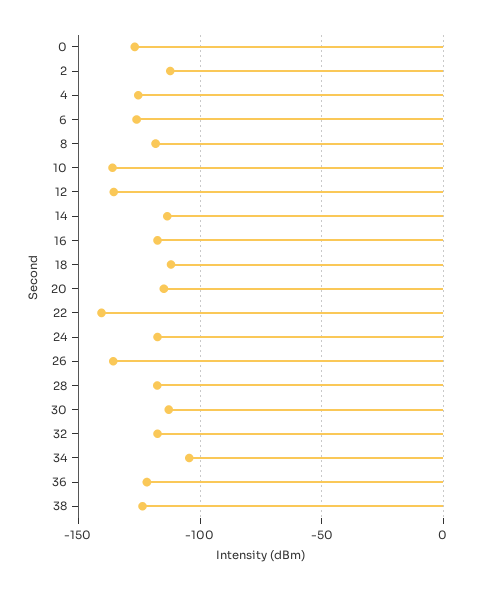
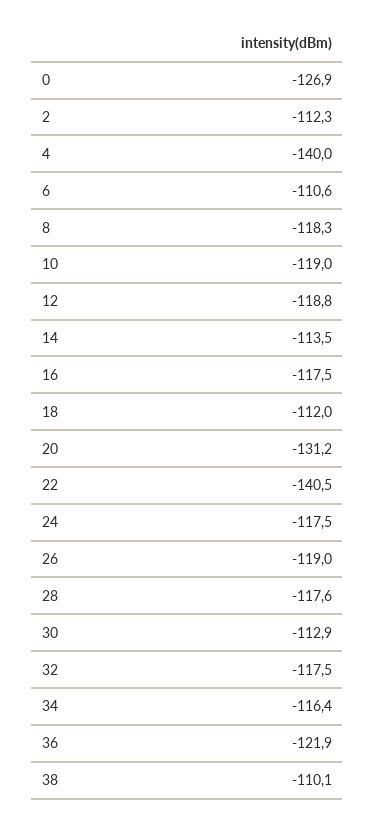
  {
    "0": -126.9,
    "2": -112.3,
-   "4": -125,
+   "4": -140,
-   "6": -125,
+   "6": -110.6,
    "8": -118.3,
-   "10": -135,
+   "10": -119,
-   "12": -135,
+   "12": -118.8,
    "14": -113.5,
    "16": -117.5,
    "18": -112,
-   "20": -115,
+   "20": -131.2,
    "22": -140.5,
    "24": -117.5,
-   "26": -135,
+   "26": -119,
    "28": -117.6,
    "30": -112.9,
    "32": -117.5,
-   "34": -105,
+   "34": -116.4,
    "36": -121.9,
-   "38": -125
+   "38": -110.1
  }

